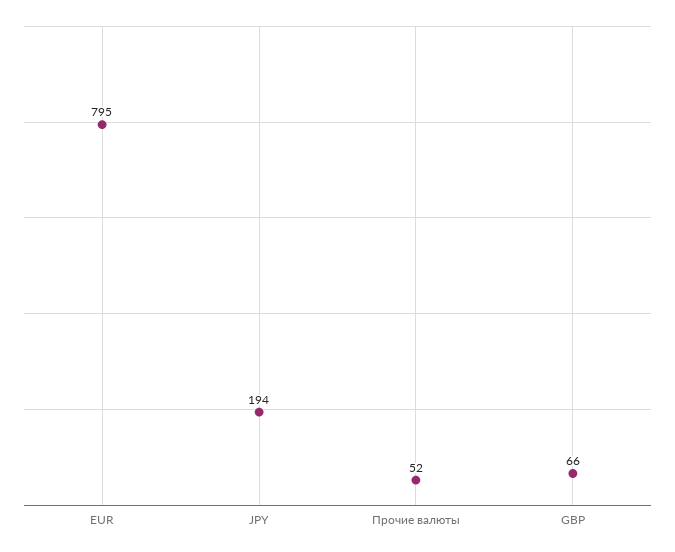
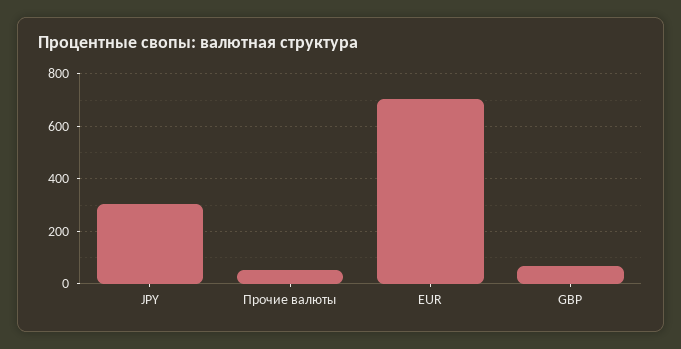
  {
-   "EUR": 795,
+   "EUR": 700,
-   "JPY": 194,
+   "JPY": 300,
    "Прочие валюты": 52,
    "GBP": 66
  }

